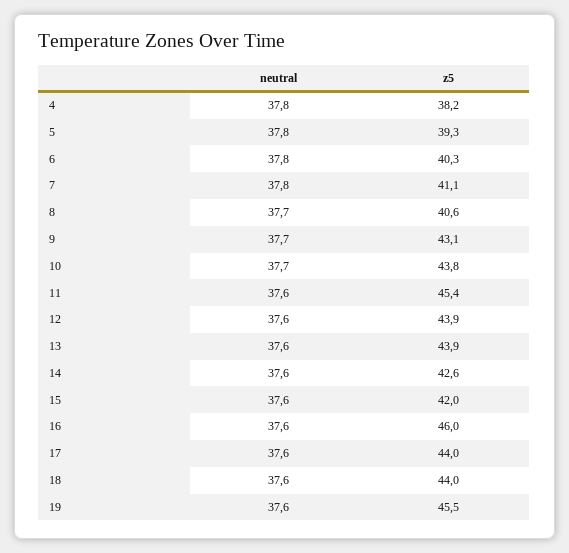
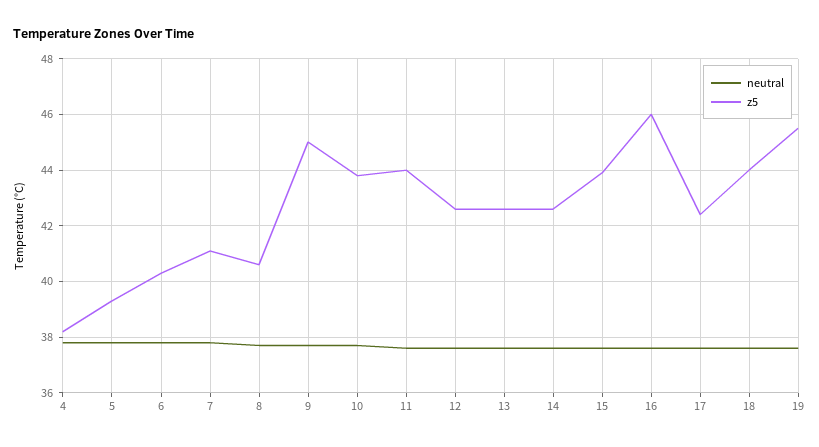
  {
    "neutral": {
      "4": 37.8,
      "5": 37.8,
      "6": 37.8,
      "7": 37.8,
      "8": 37.7,
      "9": 37.7,
      "10": 37.7,
      "11": 37.6,
      "12": 37.6,
      "13": 37.6,
      "14": 37.6,
      "15": 37.6,
      "16": 37.6,
      "17": 37.6,
      "18": 37.6,
      "19": 37.6
    },
    "z5": {
      "4": 38.2,
      "5": 39.3,
      "6": 40.3,
      "7": 41.1,
      "8": 40.6,
-     "9": 43.1,
+     "9": 45,
      "10": 43.8,
-     "11": 45.4,
+     "11": 44,
-     "12": 43.9,
+     "12": 42.5,
-     "13": 43.9,
+     "13": 42.5,
      "14": 42.6,
-     "15": 42,
+     "15": 44,
      "16": 46,
-     "17": 44,
+     "17": 42.5,
      "18": 44,
      "19": 45.5
    }
  }

